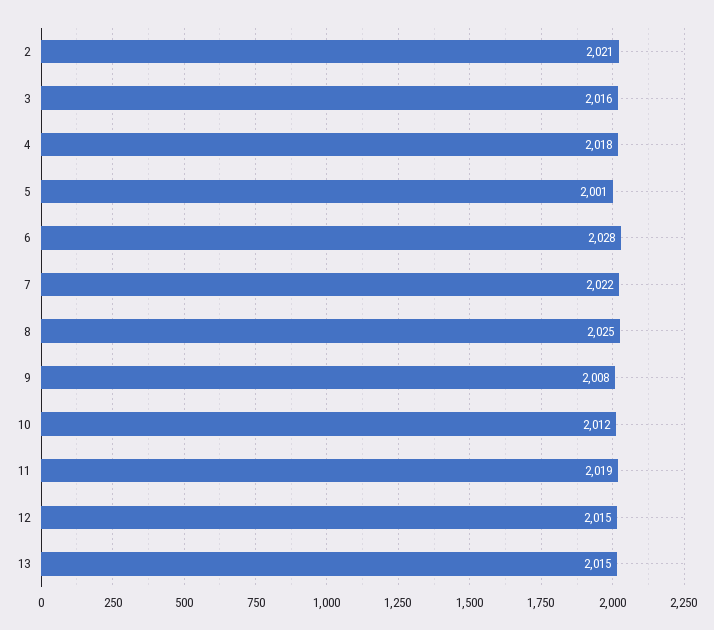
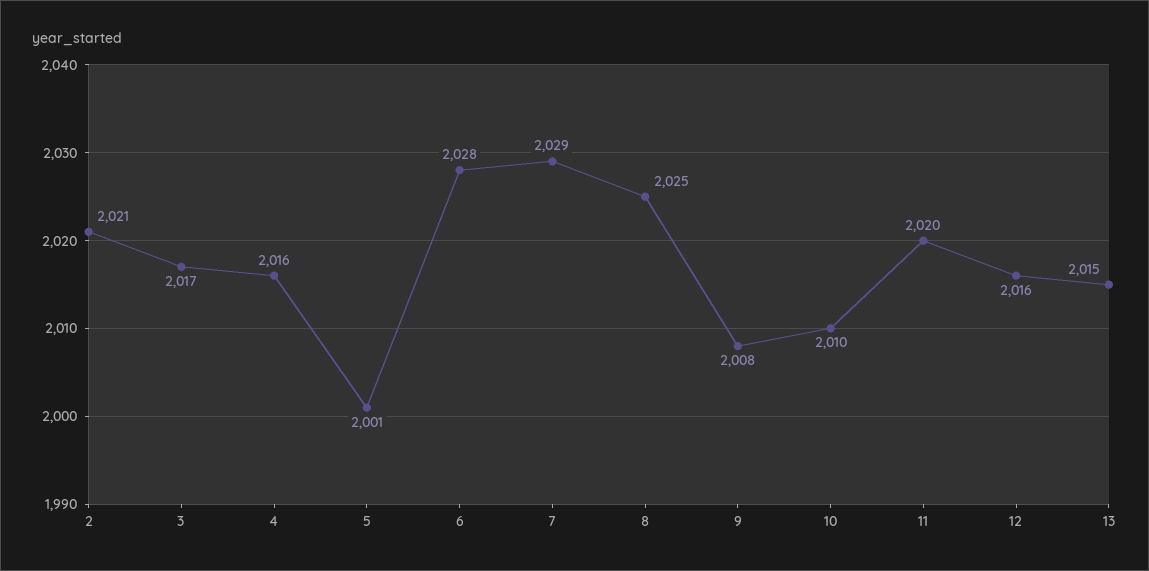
  {
    "2": 2021,
-   "3": 2016,
+   "3": 2017,
-   "4": 2018,
+   "4": 2016,
    "5": 2001,
    "6": 2028,
-   "7": 2022,
+   "7": 2029,
    "8": 2025,
    "9": 2008,
-   "10": 2012,
+   "10": 2010,
-   "11": 2019,
+   "11": 2020,
-   "12": 2015,
+   "12": 2016,
    "13": 2015
  }

